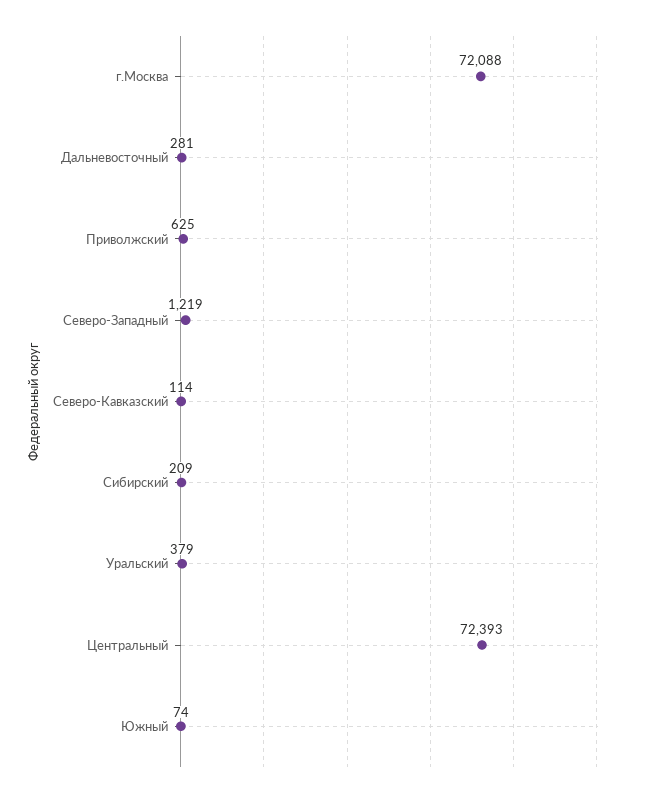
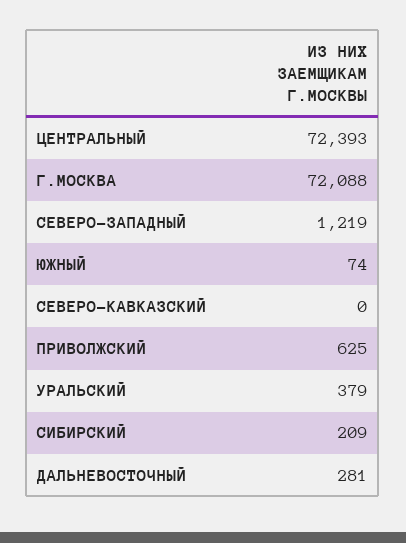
  {
    "г.Москва": 72088,
    "Дальневосточный": 281,
    "Приволжский": 625,
    "Северо-Западный": 1219,
-   "Северо-Кавказский": 114,
+   "Северо-Кавказский": 0,
    "Сибирский": 209,
    "Уральский": 379,
    "Центральный": 72393,
    "Южный": 74
  }

